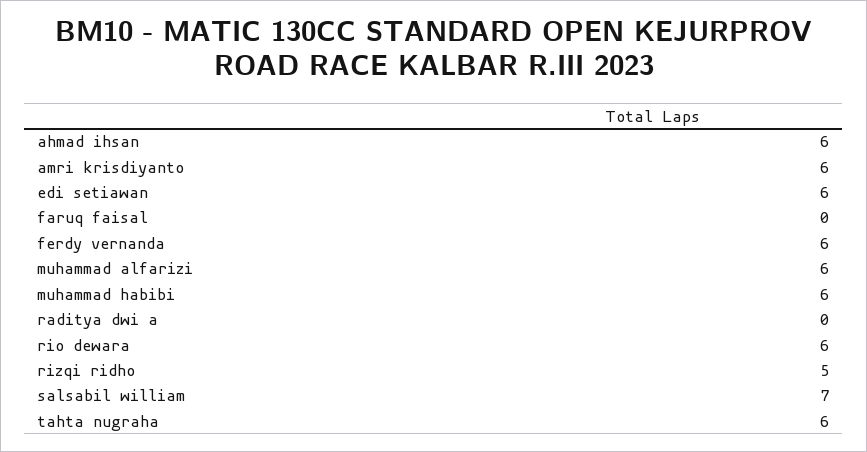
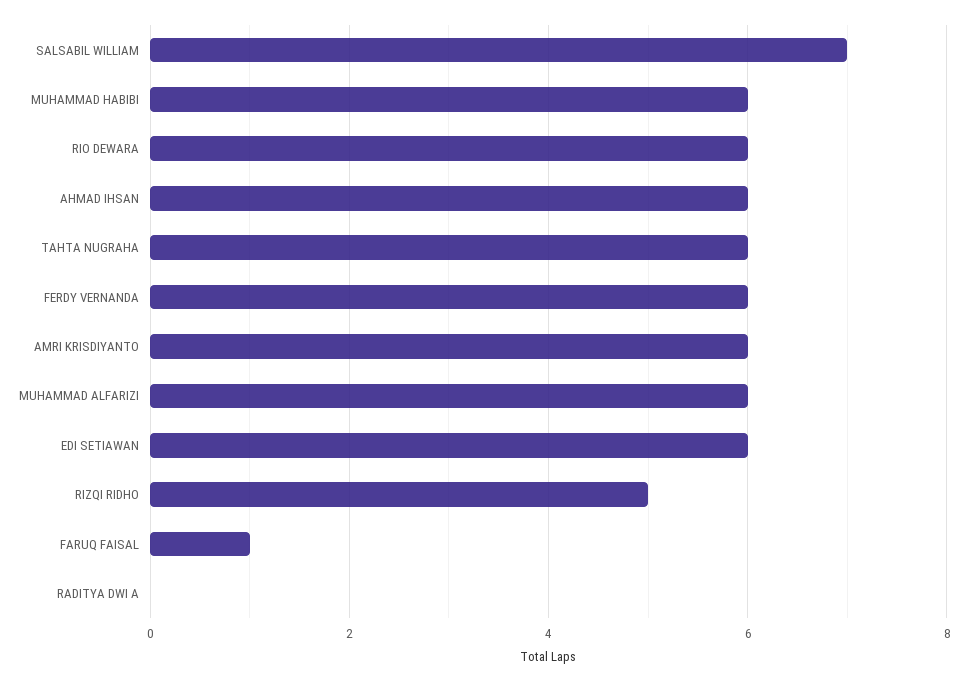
  {
    "ahmad ihsan": 6,
    "amri krisdiyanto": 6,
    "edi setiawan": 6,
-   "faruq faisal": 0,
+   "faruq faisal": 1,
    "ferdy vernanda": 6,
    "muhammad alfarizi": 6,
    "muhammad habibi": 6,
    "raditya dwi a": 0,
    "rio dewara": 6,
    "rizqi ridho": 5,
    "salsabil william": 7,
    "tahta nugraha": 6
  }

